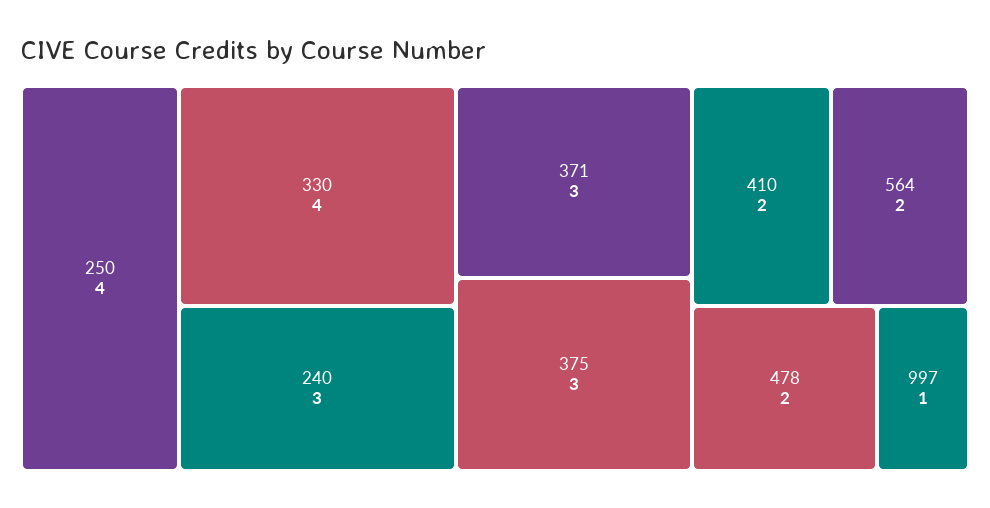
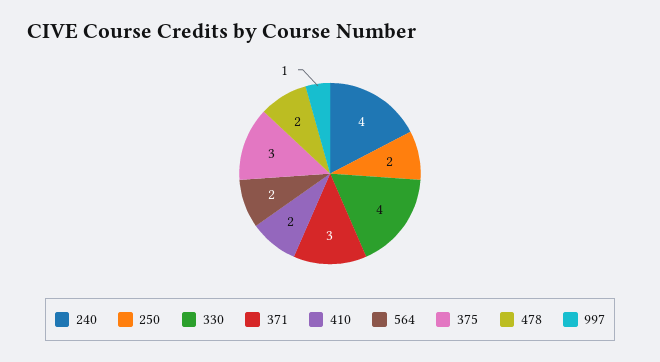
  {
-   "250": 4,
+   "250": 2,
    "330": 4,
-   "240": 3,
+   "240": 4,
    "371": 3,
    "375": 3,
    "410": 2,
    "564": 2,
    "478": 2,
    "997": 1
  }

